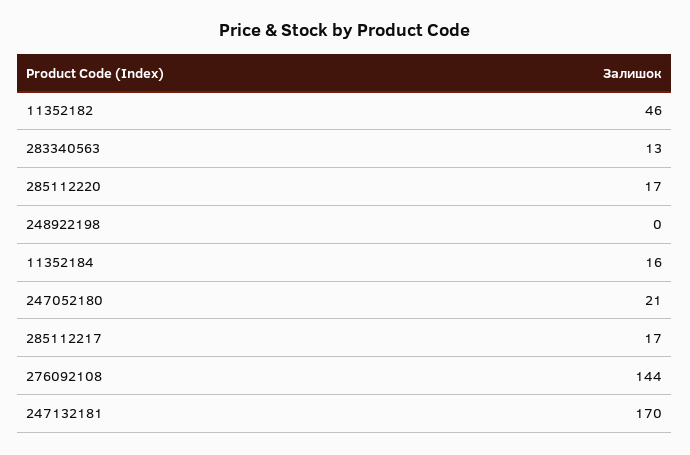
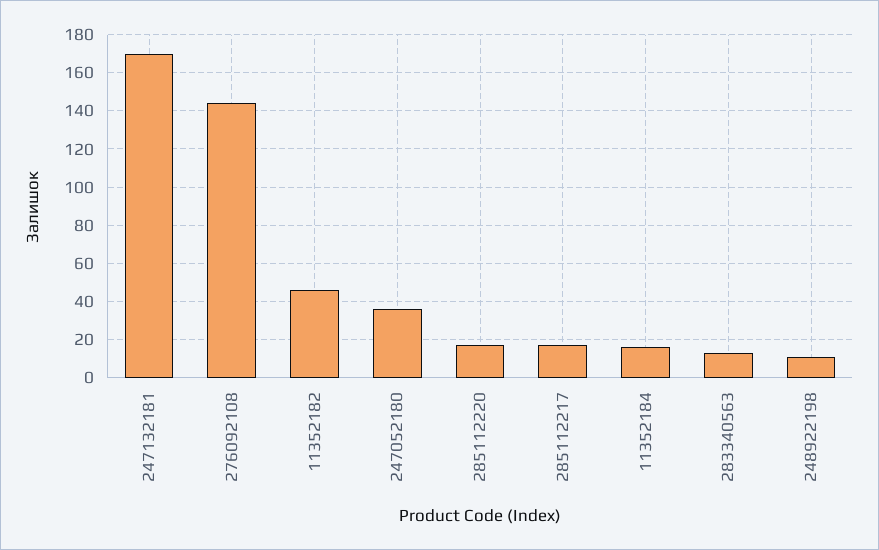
  {
    "11352182": 46,
    "283340563": 13,
    "285112220": 17,
-   "248922198": 0,
+   "248922198": 10,
    "11352184": 16,
-   "247052180": 21,
+   "247052180": 35,
    "285112217": 17,
    "276092108": 144,
    "247132181": 170
  }

